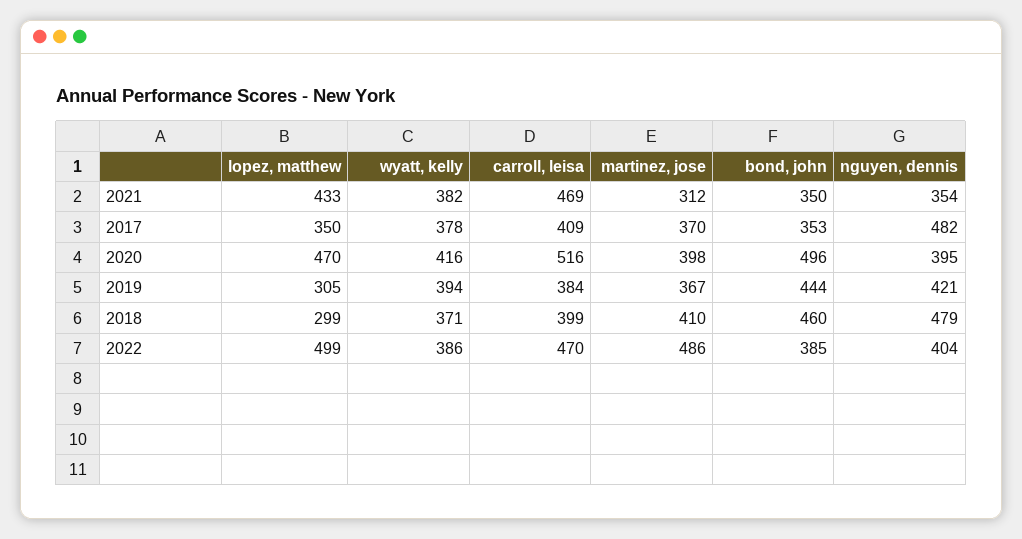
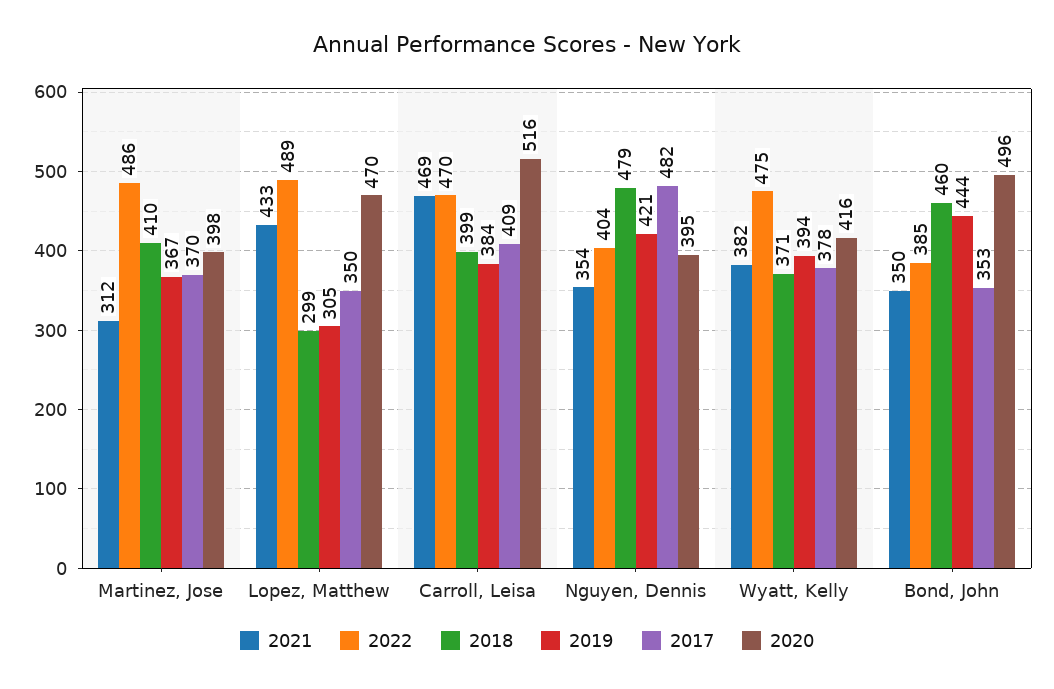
  {
    "2021": {
      "lopez, matthew": 433,
      "wyatt, kelly": 382,
      "carroll, leisa": 469,
      "martinez, jose": 312,
      "bond, john": 350,
      "nguyen, dennis": 354
    },
    "2017": {
      "lopez, matthew": 350,
      "wyatt, kelly": 378,
      "carroll, leisa": 409,
      "martinez, jose": 370,
      "bond, john": 353,
      "nguyen, dennis": 482
    },
    "2020": {
      "lopez, matthew": 470,
      "wyatt, kelly": 416,
      "carroll, leisa": 516,
      "martinez, jose": 398,
      "bond, john": 496,
      "nguyen, dennis": 395
    },
    "2019": {
      "lopez, matthew": 305,
      "wyatt, kelly": 394,
      "carroll, leisa": 384,
      "martinez, jose": 367,
      "bond, john": 444,
      "nguyen, dennis": 421
    },
    "2018": {
      "lopez, matthew": 299,
      "wyatt, kelly": 371,
      "carroll, leisa": 399,
      "martinez, jose": 410,
      "bond, john": 460,
      "nguyen, dennis": 479
    },
    "2022": {
-     "lopez, matthew": 499,
+     "lopez, matthew": 489,
-     "wyatt, kelly": 386,
+     "wyatt, kelly": 475,
      "carroll, leisa": 470,
      "martinez, jose": 486,
      "bond, john": 385,
      "nguyen, dennis": 404
    }
  }

